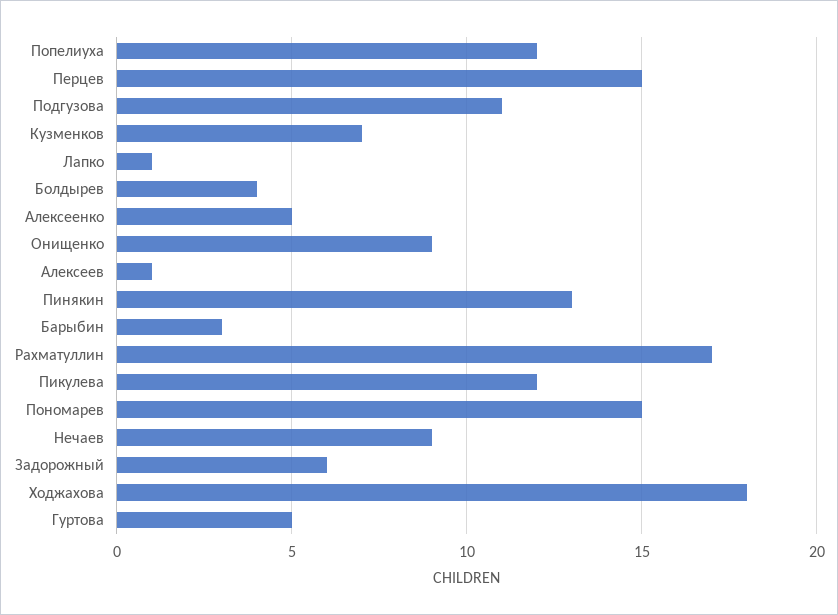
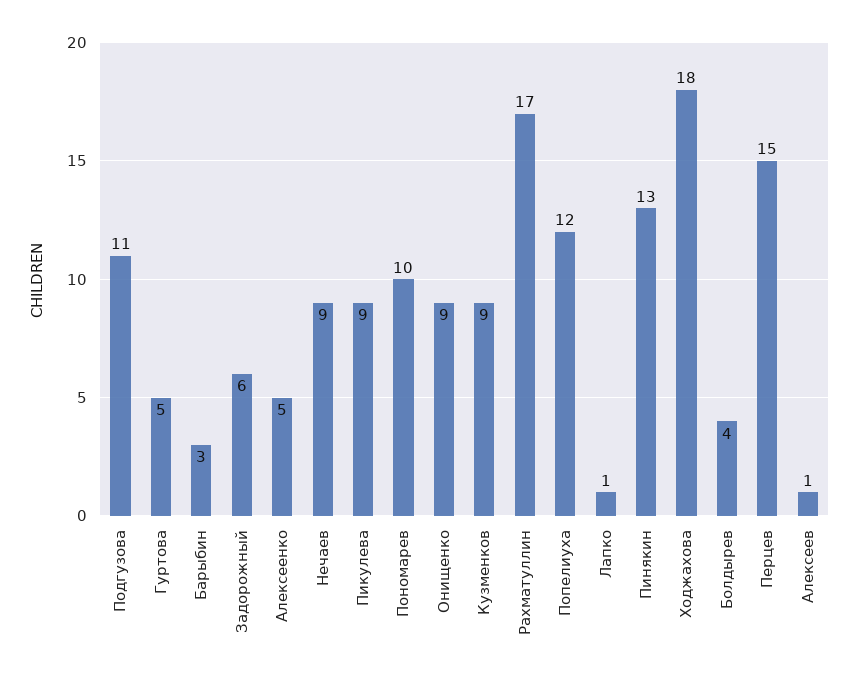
  {
    "Попелиуха": 12,
    "Перцев": 15,
    "Подгузова": 11,
-   "Кузменков": 7,
+   "Кузменков": 9,
    "Лапко": 1,
    "Болдырев": 4,
    "Алексеенко": 5,
    "Онищенко": 9,
    "Алексеев": 1,
    "Пинякин": 13,
    "Барыбин": 3,
    "Рахматуллин": 17,
-   "Пикулева": 12,
+   "Пикулева": 9,
-   "Пономарев": 15,
+   "Пономарев": 10,
    "Нечаев": 9,
    "Задорожный": 6,
    "Ходжахова": 18,
    "Гуртова": 5
  }

